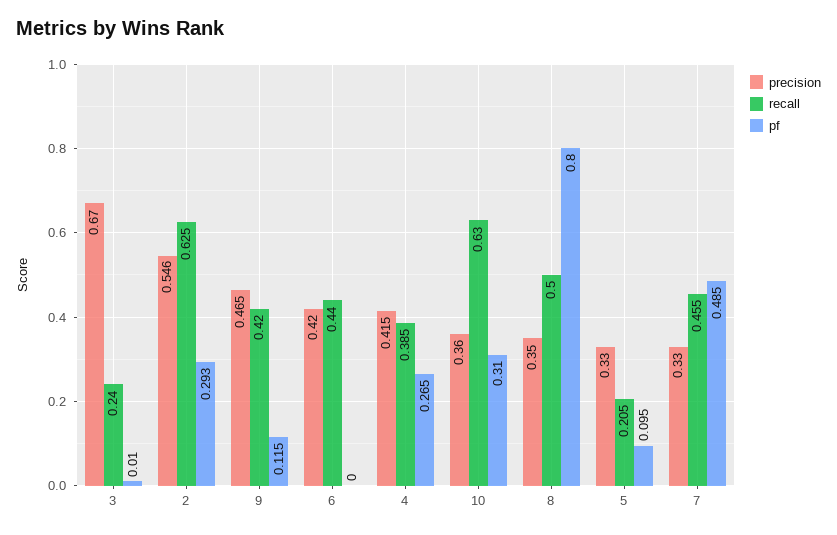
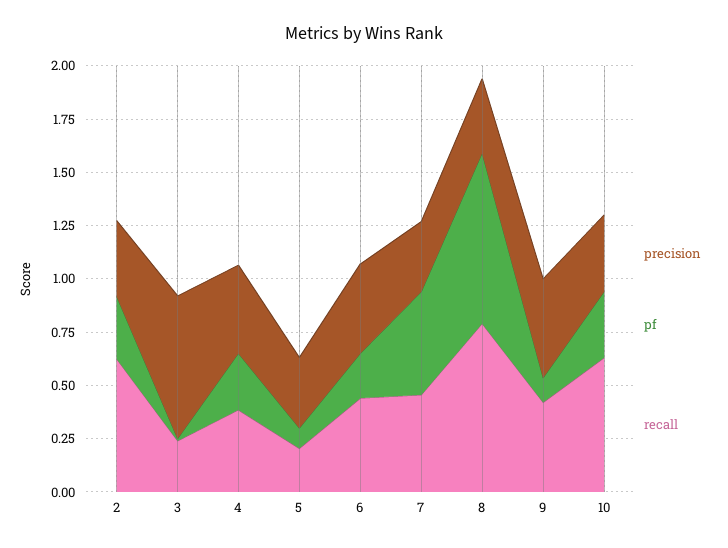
  {
    "precision": {
      "3": 0.67,
-     "2": 0.546,
+     "2": 0.35,
      "9": 0.465,
      "6": 0.42,
      "4": 0.415,
      "10": 0.36,
      "8": 0.35,
      "5": 0.33,
      "7": 0.33
    },
    "recall": {
      "3": 0.24,
      "2": 0.625,
      "9": 0.42,
      "6": 0.44,
      "4": 0.385,
      "10": 0.63,
-     "8": 0.5,
+     "8": 0.8,
      "5": 0.205,
      "7": 0.455
    },
    "pf": {
      "3": 0.01,
      "2": 0.293,
      "9": 0.115,
-     "6": 0,
+     "6": 0.2,
      "4": 0.265,
      "10": 0.31,
      "8": 0.8,
      "5": 0.095,
      "7": 0.485
    }
  }

